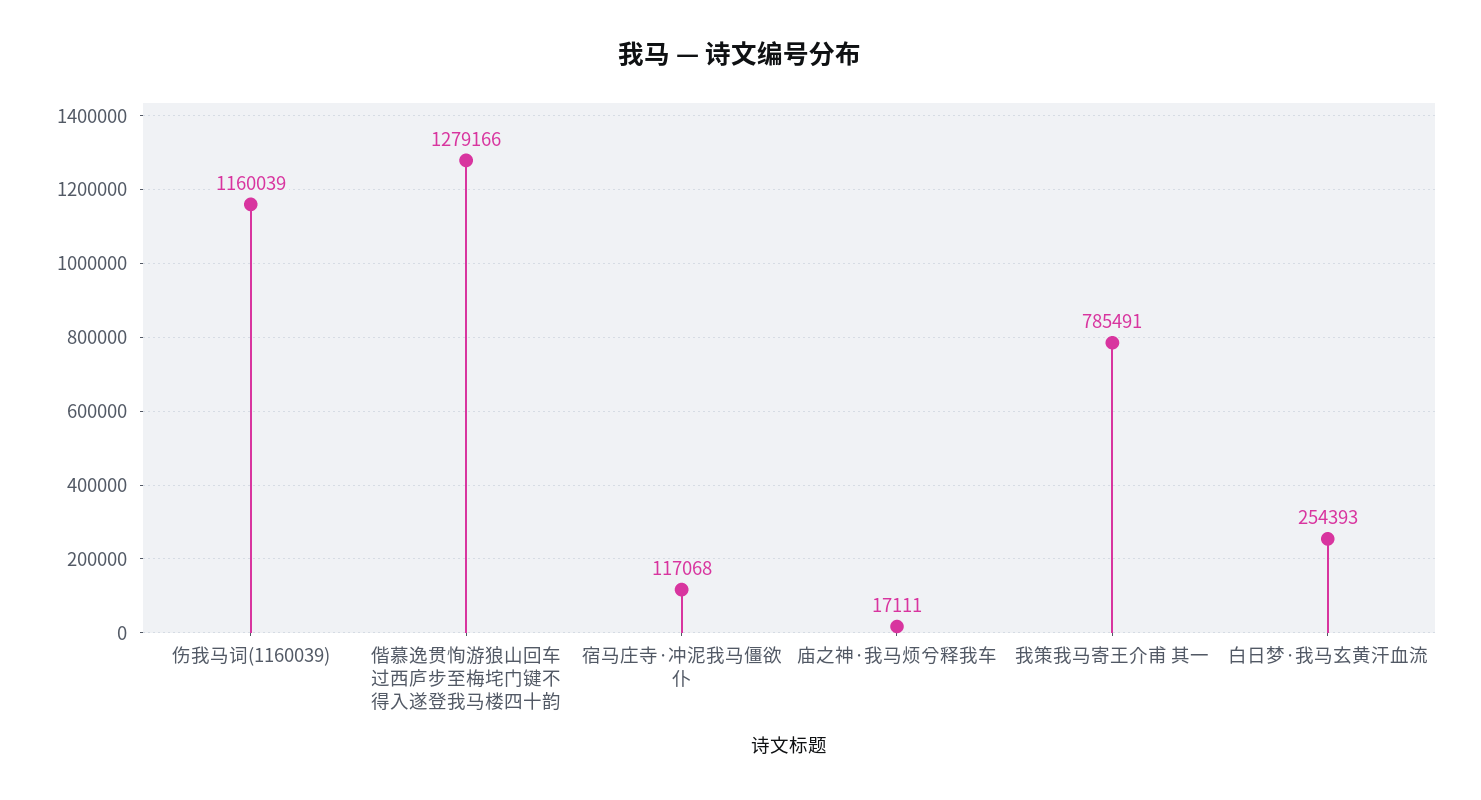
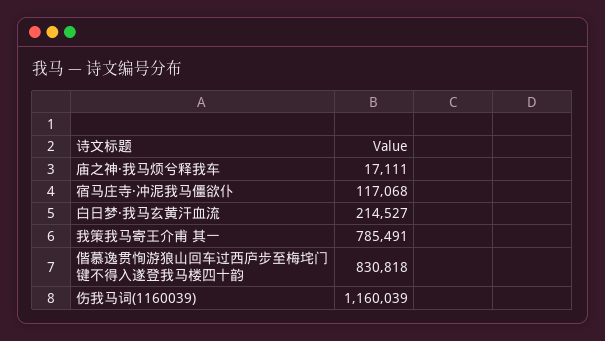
  {
    "伤我马词(1160039)": 1160039,
-   "偕慕逸贯恂游狼山回车过西庐步至梅垞门键不得入遂登我马楼四十韵": 1279166,
+   "偕慕逸贯恂游狼山回车过西庐步至梅垞门键不得入遂登我马楼四十韵": 830818,
    "宿马庄寺·冲泥我马僵欲仆": 117068,
    "庙之神·我马烦兮释我车": 17111,
    "我策我马寄王介甫 其一": 785491,
-   "白日梦·我马玄黄汗血流": 254393
+   "白日梦·我马玄黄汗血流": 214527
  }

